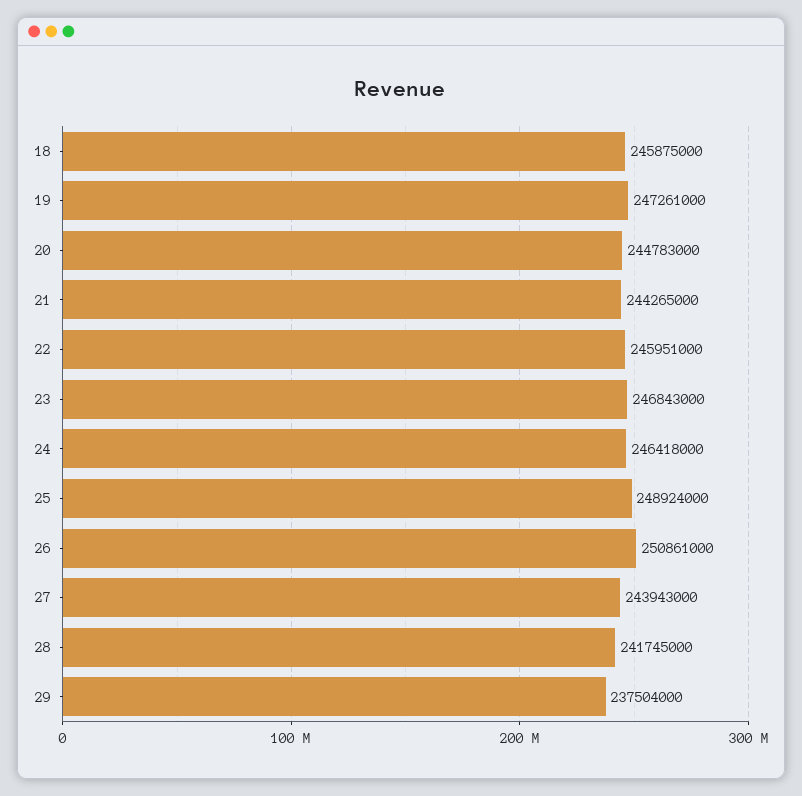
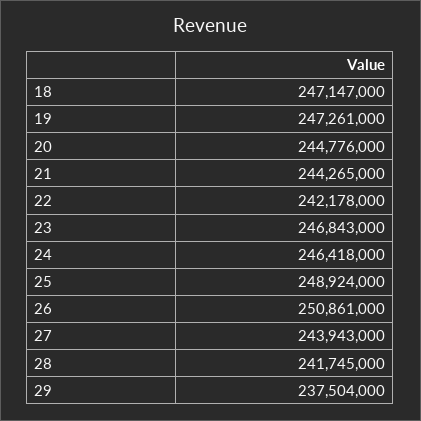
  {
-   "18": 245875000,
+   "18": 247147000,
    "19": 247261000,
-   "20": 244783000,
+   "20": 244776000,
    "21": 244265000,
-   "22": 245951000,
+   "22": 242178000,
    "23": 246843000,
    "24": 246418000,
    "25": 248924000,
    "26": 250861000,
    "27": 243943000,
    "28": 241745000,
    "29": 237504000
  }

